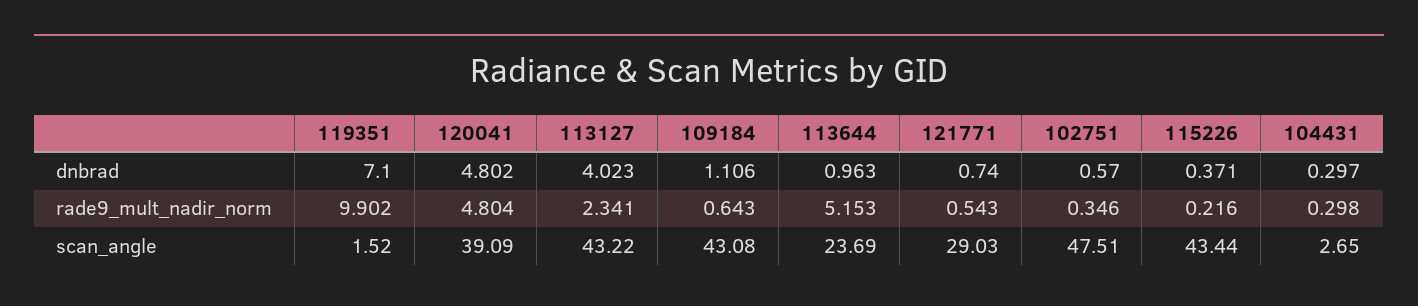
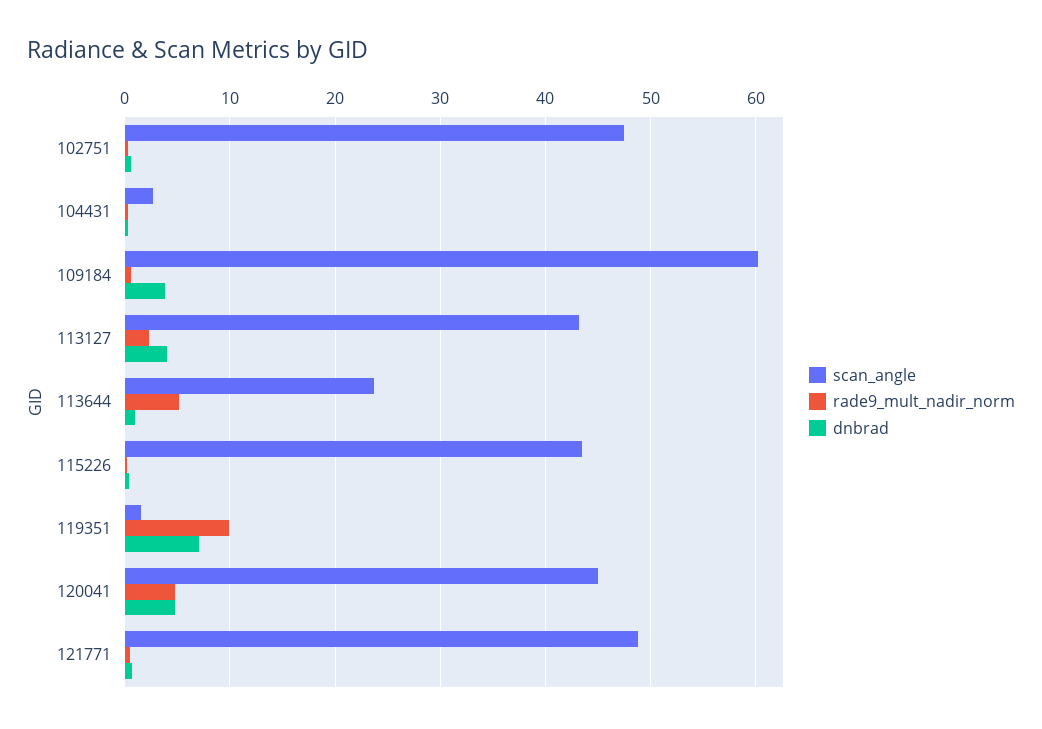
  {
    "dnbrad": {
      "119351": 7.1,
      "120041": 4.802,
      "113127": 4.023,
-     "109184": 1.106,
+     "109184": 4,
      "113644": 0.963,
      "121771": 0.74,
      "102751": 0.57,
      "115226": 0.371,
      "104431": 0.297
    },
    "rade9_mult_nadir_norm": {
      "119351": 9.902,
      "120041": 4.804,
      "113127": 2.341,
      "109184": 0.643,
      "113644": 5.153,
      "121771": 0.543,
      "102751": 0.346,
      "115226": 0.216,
      "104431": 0.298
    },
    "scan_angle": {
      "119351": 1.52,
-     "120041": 39.09,
+     "120041": 45,
      "113127": 43.22,
-     "109184": 43.08,
+     "109184": 60,
      "113644": 23.69,
-     "121771": 29.03,
+     "121771": 49,
      "102751": 47.51,
      "115226": 43.44,
      "104431": 2.65
    }
  }

